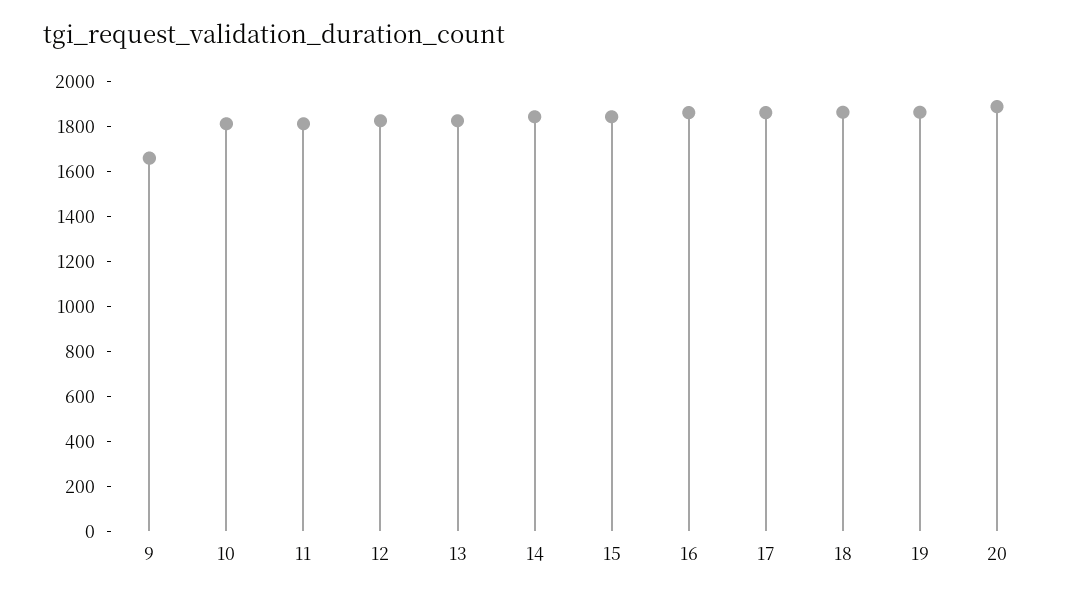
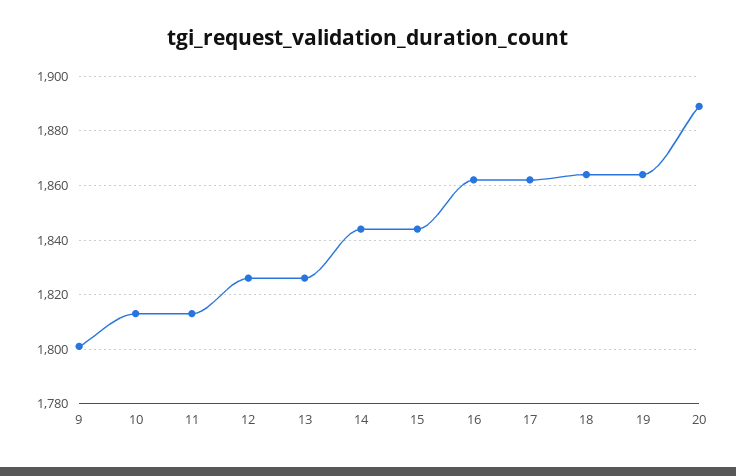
  {
-   "9": 1650,
+   "9": 1800,
    "10": 1815,
    "11": 1815,
    "12": 1825,
    "13": 1825,
    "14": 1845,
    "15": 1845,
    "16": 1860,
    "17": 1860,
    "18": 1865,
    "19": 1865,
    "20": 1890
  }

